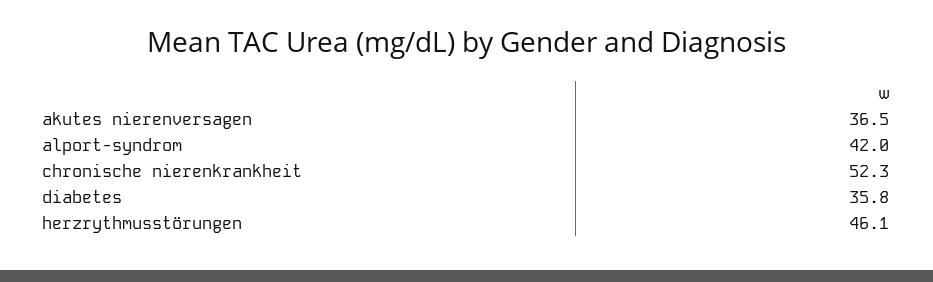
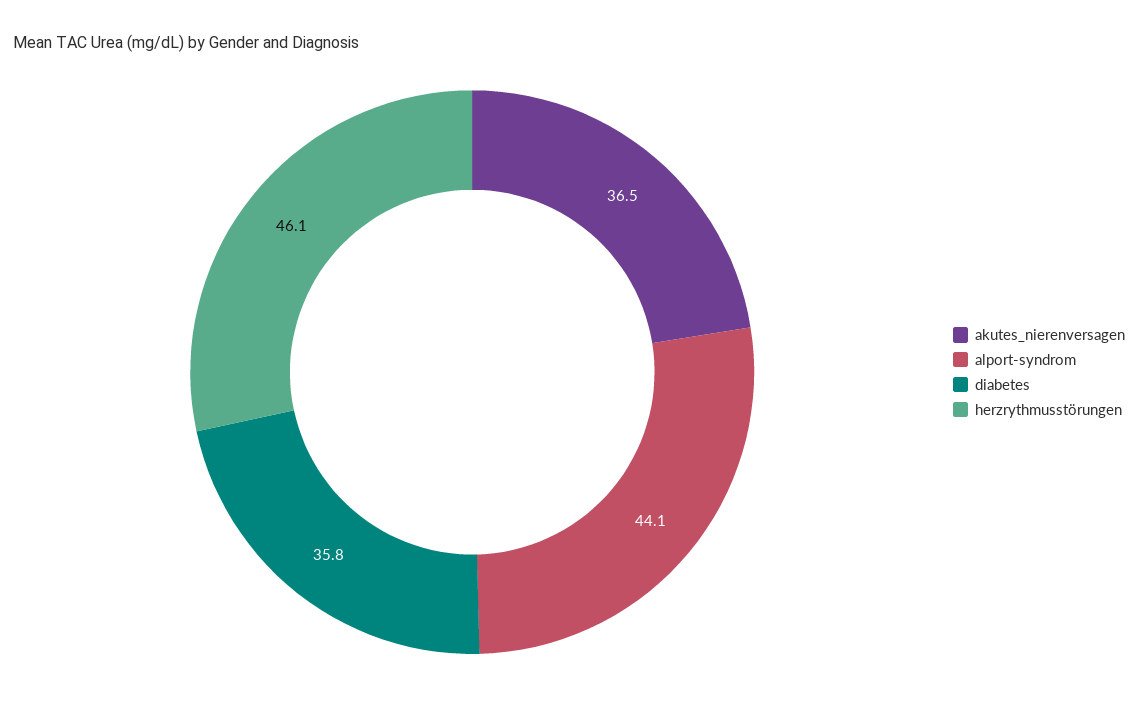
  {
    "akutes nierenversagen": 36.5,
-   "alport-syndrom": 42,
+   "alport-syndrom": 44.1,
-   "chronische nierenkrankheit": 52.3,
    "diabetes": 35.8,
    "herzrythmusstörungen": 46.1
  }

